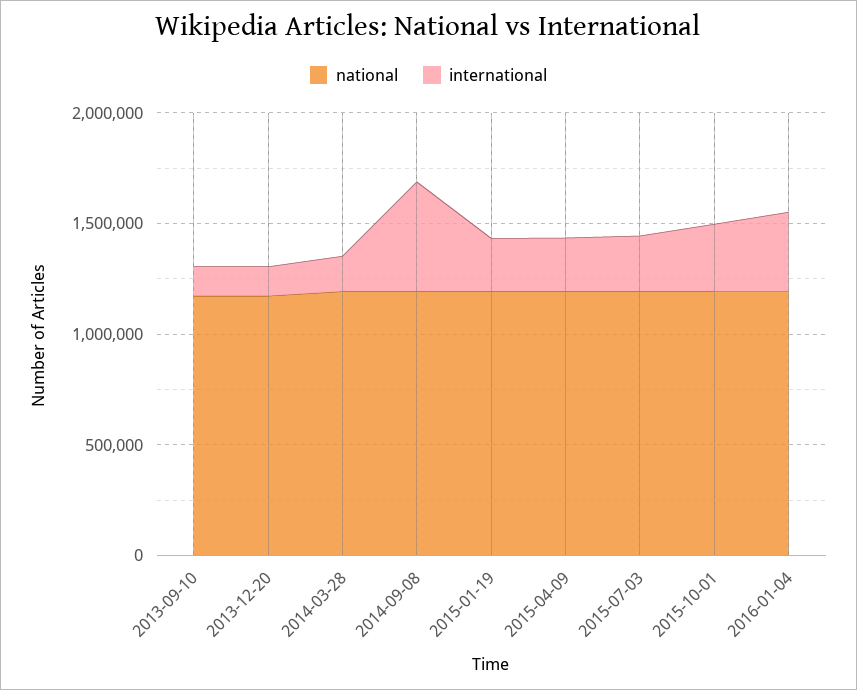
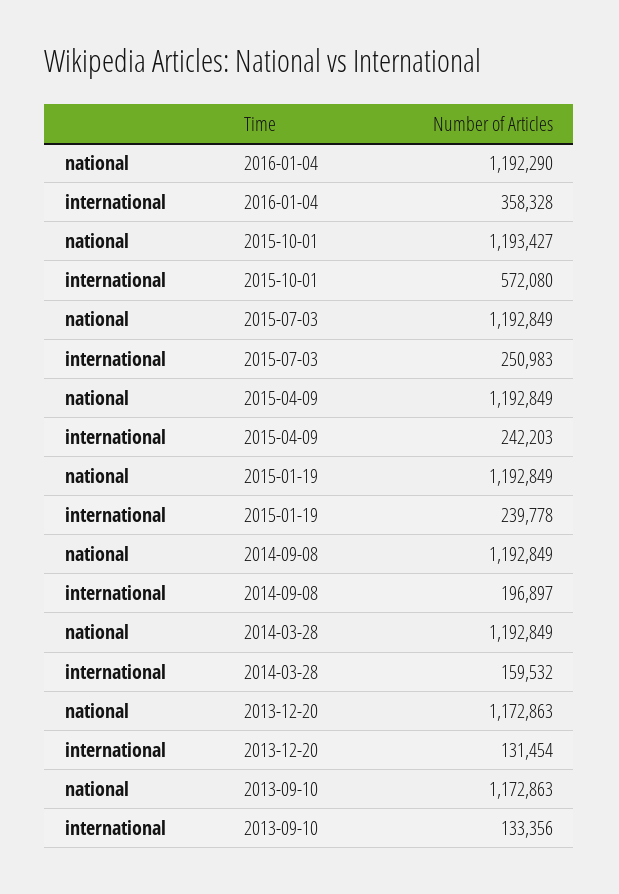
  {
    "national": {
      "2013-09-10": 1172863,
      "2013-12-20": 1172863,
      "2014-03-28": 1192849,
      "2014-09-08": 1192849,
      "2015-01-19": 1192849,
      "2015-04-09": 1192849,
      "2015-07-03": 1192849,
      "2015-10-01": 1193427,
      "2016-01-04": 1192290
    },
    "international": {
      "2013-09-10": 133356,
      "2013-12-20": 131454,
      "2014-03-28": 159532,
-     "2014-09-08": 500000,
+     "2014-09-08": 196897,
      "2015-01-19": 239778,
      "2015-04-09": 242203,
      "2015-07-03": 250983,
-     "2015-10-01": 300000,
+     "2015-10-01": 572080,
      "2016-01-04": 358328
    }
  }

